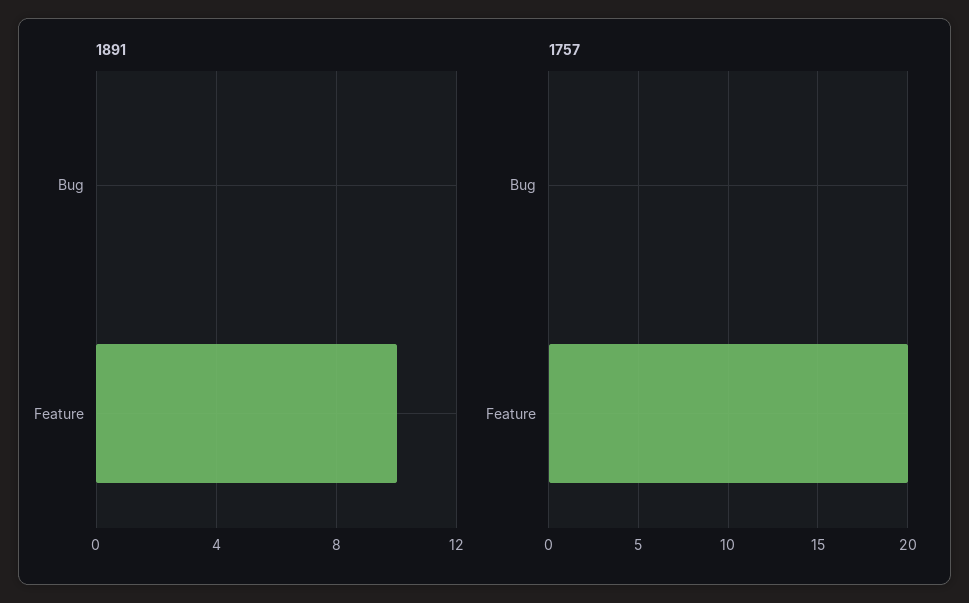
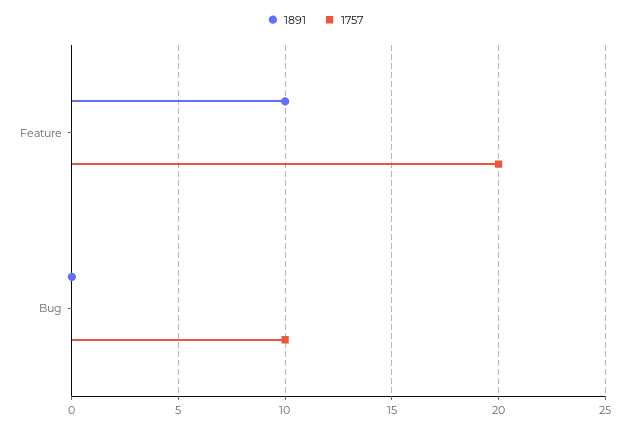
  {
    "1891": {
      "Bug": 0,
      "Feature": 10
    },
    "1757": {
-     "Bug": 0,
+     "Bug": 10,
      "Feature": 20
    }
  }

